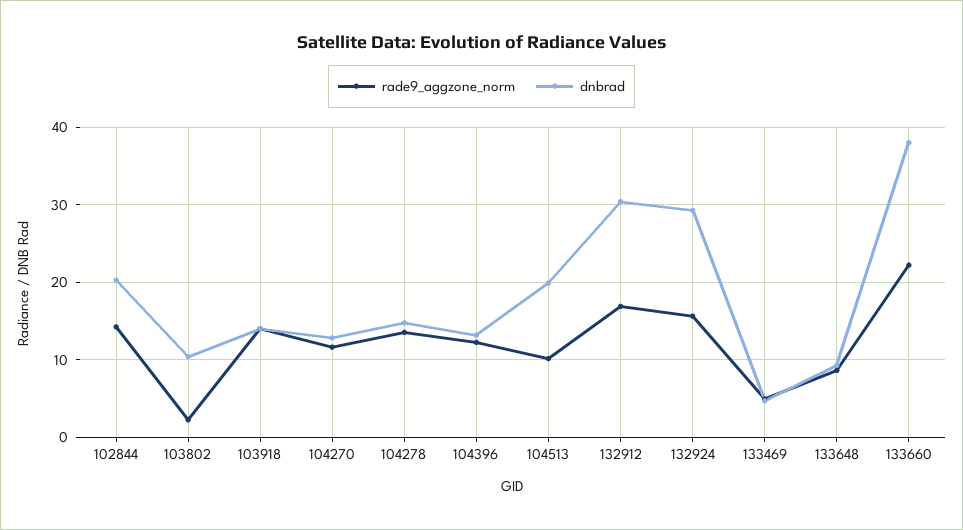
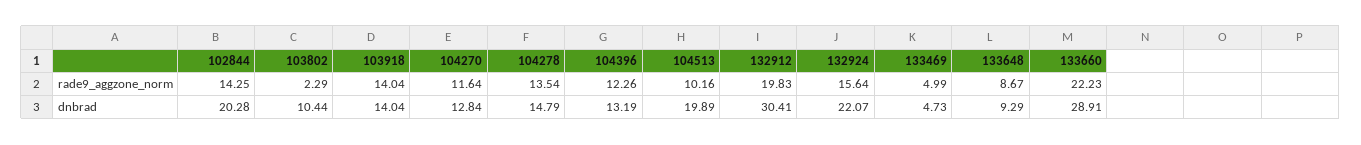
  {
    "rade9_aggzone_norm": {
      "102844": 14.25,
      "103802": 2.29,
      "103918": 14.04,
      "104270": 11.64,
      "104278": 13.54,
      "104396": 12.26,
      "104513": 10.16,
-     "132912": 17,
+     "132912": 19.83,
      "132924": 15.64,
      "133469": 4.99,
      "133648": 8.67,
      "133660": 22.23
    },
    "dnbrad": {
      "102844": 20.28,
      "103802": 10.44,
      "103918": 14.04,
      "104270": 12.84,
      "104278": 14.79,
      "104396": 13.19,
      "104513": 19.89,
      "132912": 30.41,
-     "132924": 29,
+     "132924": 22.07,
      "133469": 4.73,
      "133648": 9.29,
-     "133660": 38
+     "133660": 28.91
    }
  }

